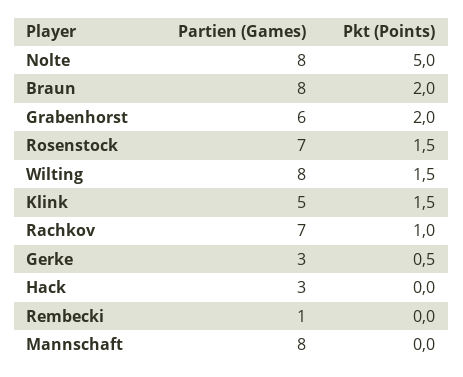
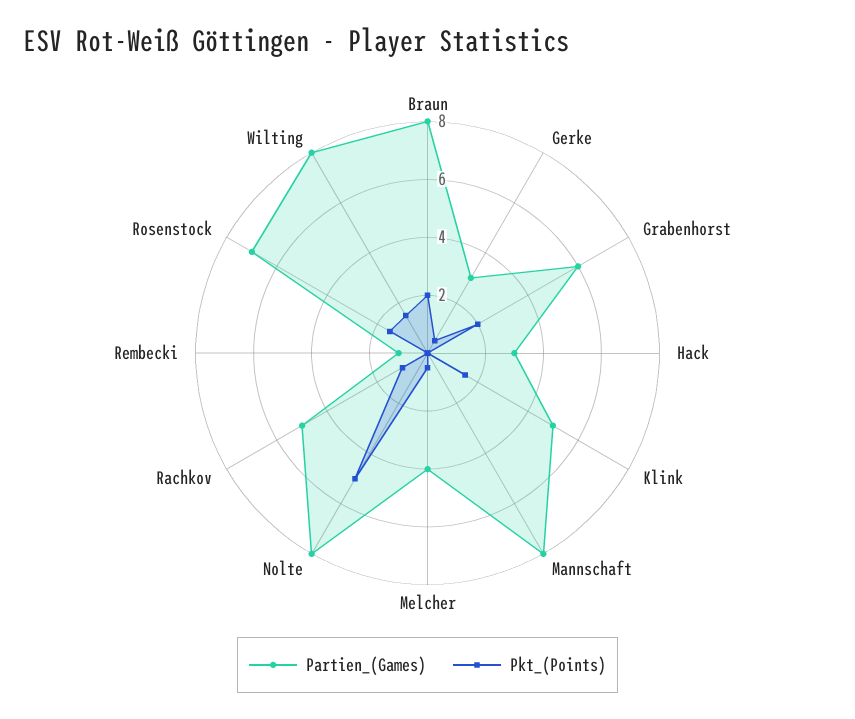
  {
    "Partien (Games)": {
      "Nolte": 8,
      "Braun": 8,
      "Grabenhorst": 6,
      "Rosenstock": 7,
      "Wilting": 8,
      "Klink": 5,
-     "Rachkov": 7,
+     "Rachkov": 5,
      "Gerke": 3,
      "Hack": 3,
      "Rembecki": 1,
-     "Mannschaft": 8
+     "Mannschaft": 8,
+     "Melcher": 4
    },
    "Pkt (Points)": {
      "Nolte": 5,
      "Braun": 2,
      "Grabenhorst": 2,
      "Rosenstock": 1.5,
      "Wilting": 1.5,
      "Klink": 1.5,
      "Rachkov": 1,
      "Gerke": 0.5,
      "Hack": 0,
      "Rembecki": 0,
-     "Mannschaft": 0
+     "Mannschaft": 0,
+     "Melcher": 0.5
    }
  }

